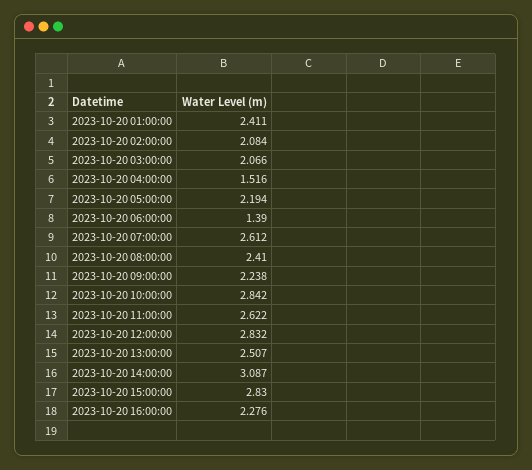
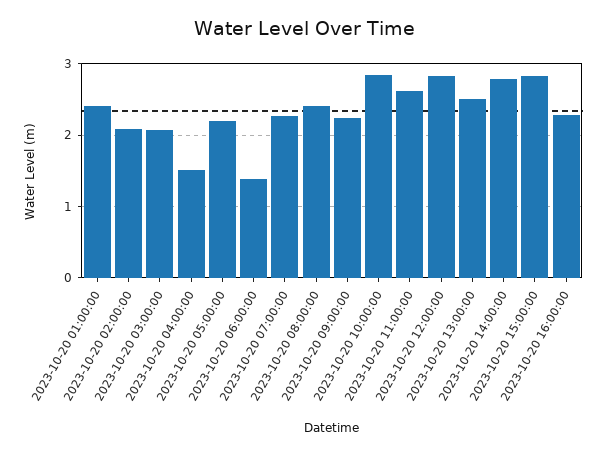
  {
    "2023-10-20 01:00:00": 2.411,
    "2023-10-20 02:00:00": 2.084,
    "2023-10-20 03:00:00": 2.066,
    "2023-10-20 04:00:00": 1.516,
    "2023-10-20 05:00:00": 2.194,
    "2023-10-20 06:00:00": 1.39,
-   "2023-10-20 07:00:00": 2.612,
+   "2023-10-20 07:00:00": 2.3,
    "2023-10-20 08:00:00": 2.41,
    "2023-10-20 09:00:00": 2.238,
    "2023-10-20 10:00:00": 2.842,
    "2023-10-20 11:00:00": 2.622,
    "2023-10-20 12:00:00": 2.832,
    "2023-10-20 13:00:00": 2.507,
-   "2023-10-20 14:00:00": 3.087,
+   "2023-10-20 14:00:00": 2.8,
    "2023-10-20 15:00:00": 2.83,
    "2023-10-20 16:00:00": 2.276
  }

